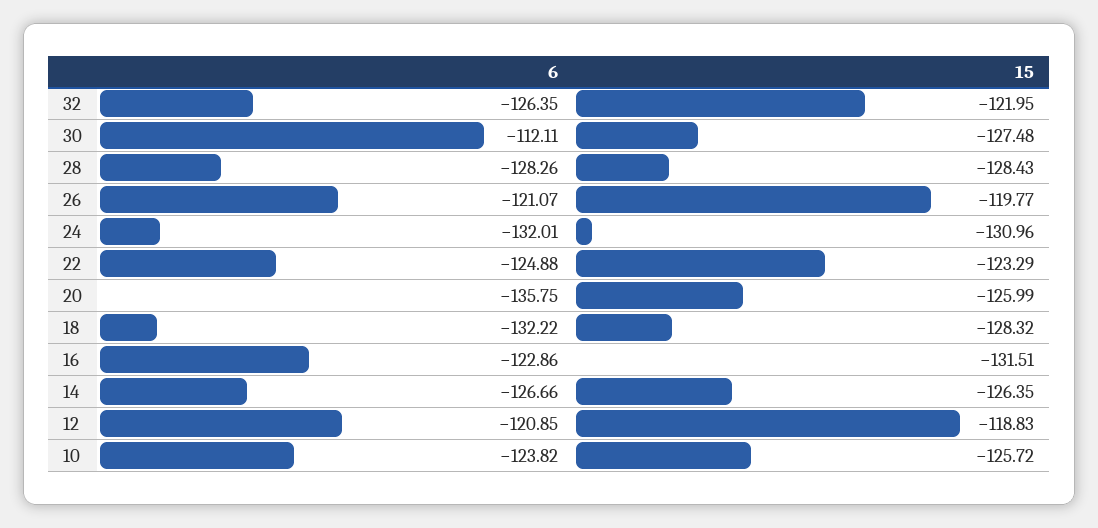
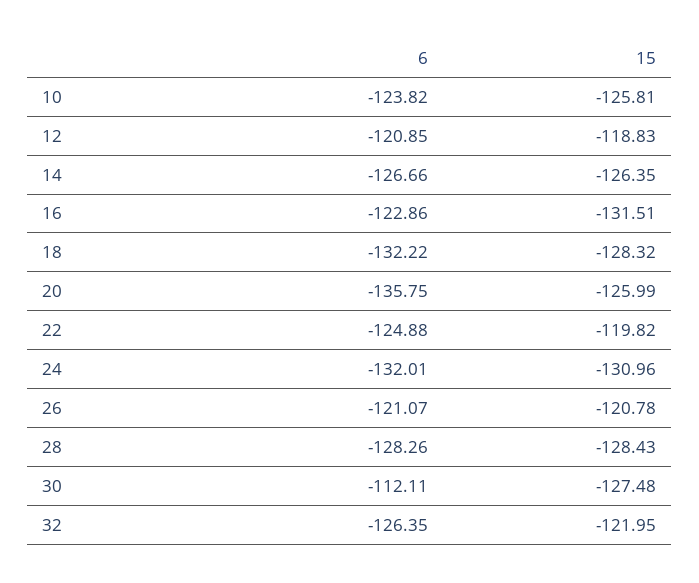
  {
    "6": {
      "32": -126.35,
      "30": -112.11,
      "28": -128.26,
      "26": -121.07,
      "24": -132.01,
      "22": -124.88,
      "20": -135.75,
      "18": -132.22,
      "16": -122.86,
      "14": -126.66,
      "12": -120.85,
      "10": -123.82
    },
    "15": {
      "32": -121.95,
      "30": -127.48,
      "28": -128.43,
-     "26": -119.77,
+     "26": -120.78,
      "24": -130.96,
-     "22": -123.29,
+     "22": -119.82,
      "20": -125.99,
      "18": -128.32,
      "16": -131.51,
      "14": -126.35,
      "12": -118.83,
-     "10": -125.72
+     "10": -125.81
    }
  }

